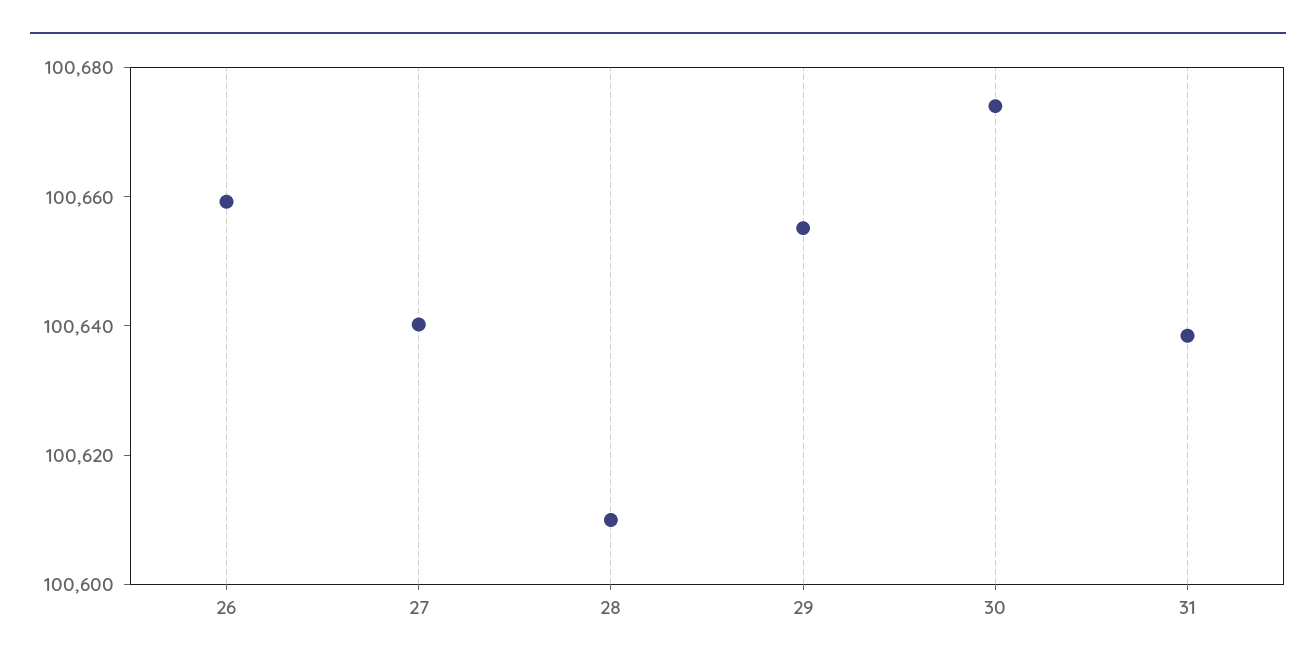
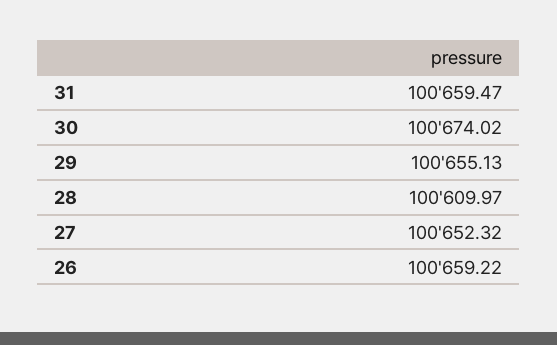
  {
    "26": 100659.22,
-   "27": 100640,
+   "27": 100652.32,
    "28": 100609.97,
    "29": 100655.13,
    "30": 100674.02,
-   "31": 100640
+   "31": 100659.47
  }

